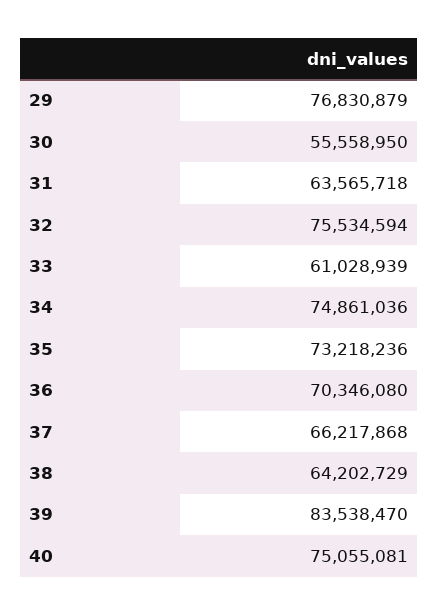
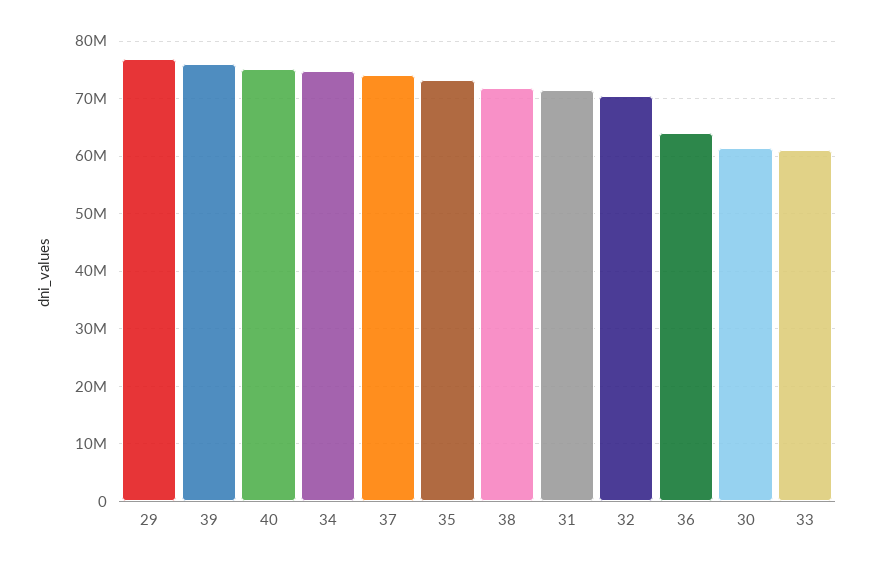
  {
    "29": 76830879,
-   "30": 55558950,
+   "30": 62000000,
-   "31": 63565718,
+   "31": 72000000,
-   "32": 75534594,
+   "32": 70000000,
    "33": 61028939,
    "34": 74861036,
    "35": 73218236,
-   "36": 70346080,
+   "36": 64000000,
-   "37": 66217868,
+   "37": 74000000,
-   "38": 64202729,
+   "38": 72000000,
-   "39": 83538470,
+   "39": 76000000,
    "40": 75055081
  }

